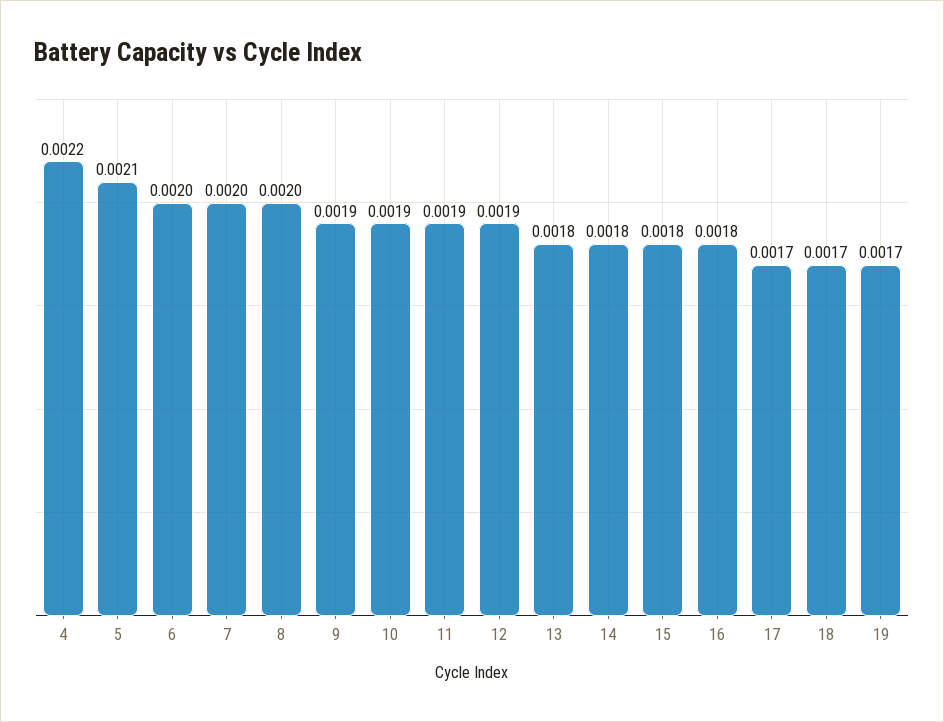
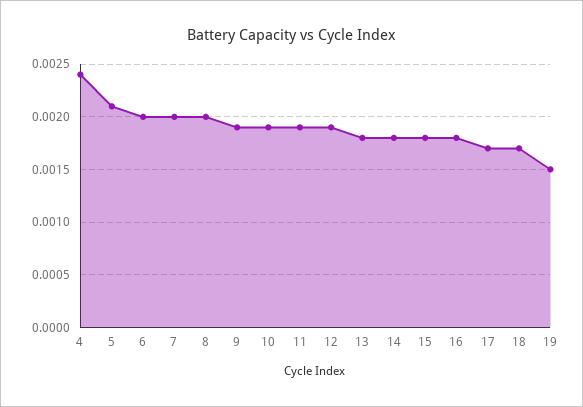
  {
-   "4": 0.0022,
+   "4": 0.0024,
    "5": 0.0021,
    "6": 0.002,
    "7": 0.002,
    "8": 0.002,
    "9": 0.0019,
    "10": 0.0019,
    "11": 0.0019,
    "12": 0.0019,
    "13": 0.0018,
    "14": 0.0018,
    "15": 0.0018,
    "16": 0.0018,
    "17": 0.0017,
    "18": 0.0017,
-   "19": 0.0017
+   "19": 0.0015
  }

